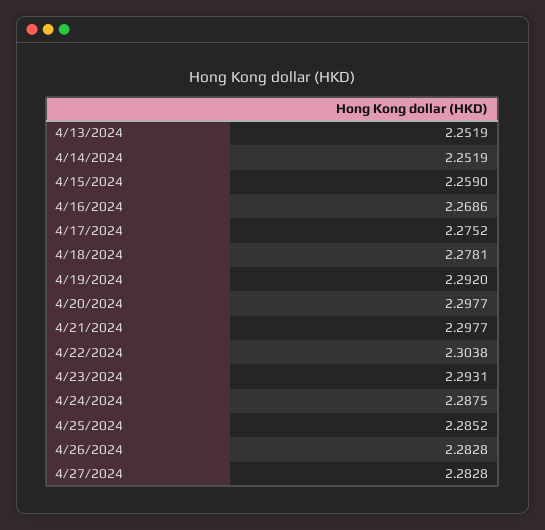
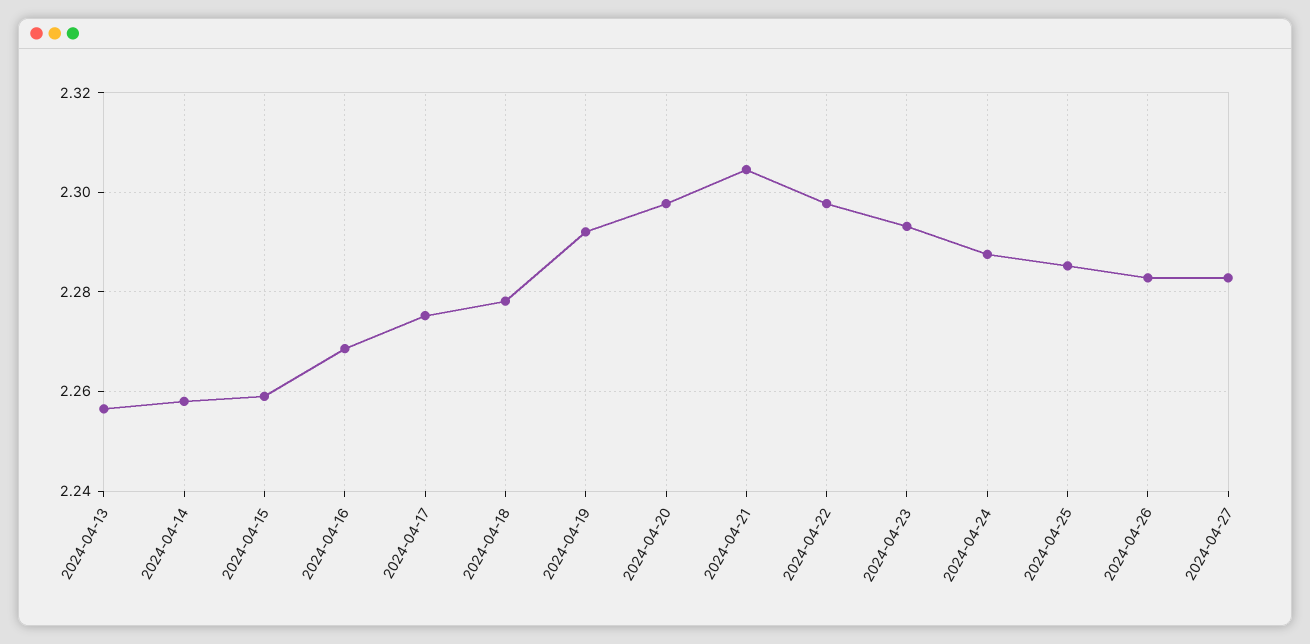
  {
-   "4/13/2024": 2.2519,
+   "4/13/2024": 2.256,
-   "4/14/2024": 2.2519,
+   "4/14/2024": 2.258,
    "4/15/2024": 2.259,
    "4/16/2024": 2.2686,
    "4/17/2024": 2.2752,
    "4/18/2024": 2.2781,
    "4/19/2024": 2.292,
    "4/20/2024": 2.2977,
-   "4/21/2024": 2.2977,
+   "4/21/2024": 2.304,
-   "4/22/2024": 2.3038,
+   "4/22/2024": 2.298,
    "4/23/2024": 2.2931,
    "4/24/2024": 2.2875,
    "4/25/2024": 2.2852,
    "4/26/2024": 2.2828,
    "4/27/2024": 2.2828
  }

